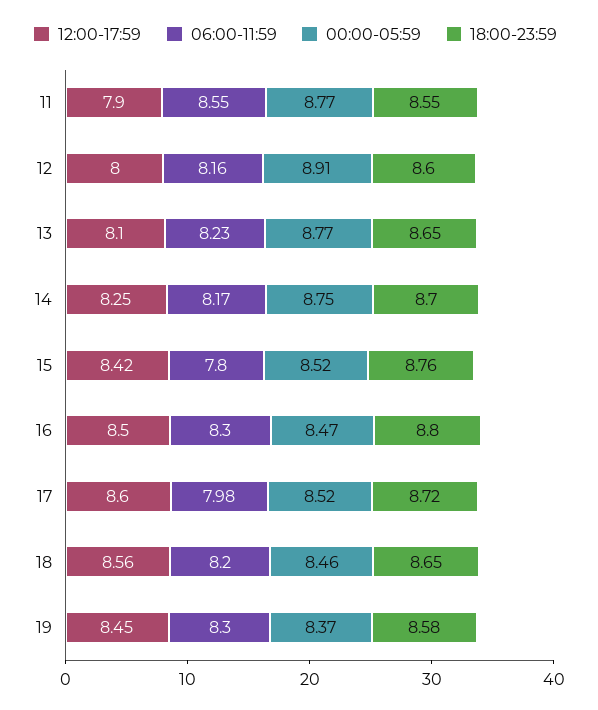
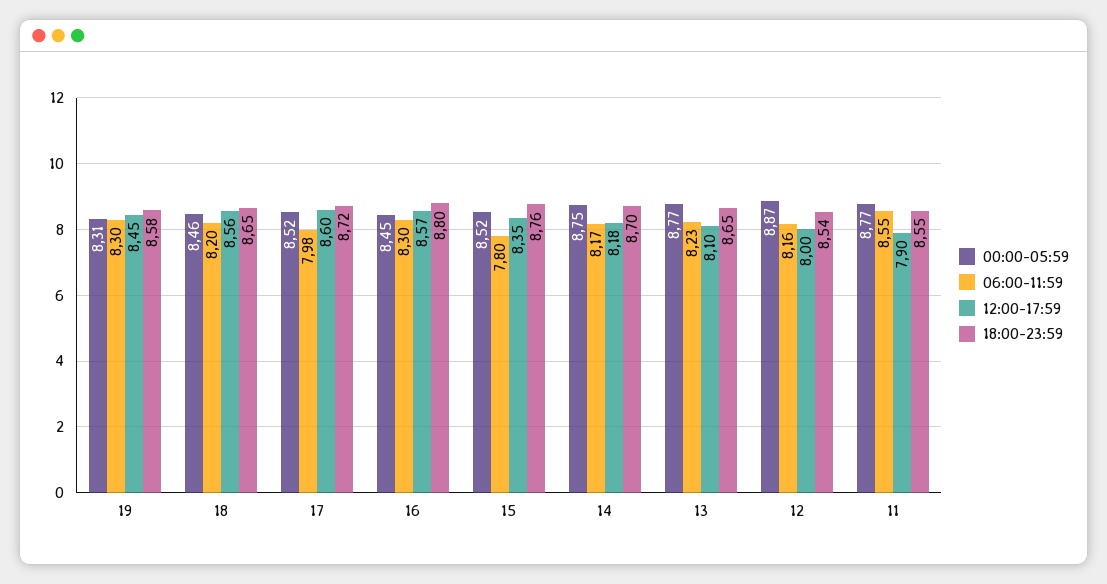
  {
    "12:00-17:59": {
      "11": 7.9,
      "12": 8,
      "13": 8.1,
-     "14": 8.25,
+     "14": 8.18,
-     "15": 8.42,
+     "15": 8.35,
-     "16": 8.5,
+     "16": 8.57,
      "17": 8.6,
      "18": 8.56,
      "19": 8.45
    },
    "06:00-11:59": {
      "11": 8.55,
      "12": 8.16,
      "13": 8.23,
      "14": 8.17,
      "15": 7.8,
      "16": 8.3,
      "17": 7.98,
      "18": 8.2,
      "19": 8.3
    },
    "00:00-05:59": {
      "11": 8.77,
-     "12": 8.91,
+     "12": 8.87,
      "13": 8.77,
      "14": 8.75,
      "15": 8.52,
-     "16": 8.47,
+     "16": 8.45,
      "17": 8.52,
      "18": 8.46,
-     "19": 8.37
+     "19": 8.31
    },
    "18:00-23:59": {
      "11": 8.55,
-     "12": 8.6,
+     "12": 8.54,
      "13": 8.65,
      "14": 8.7,
      "15": 8.76,
      "16": 8.8,
      "17": 8.72,
      "18": 8.65,
      "19": 8.58
    }
  }

